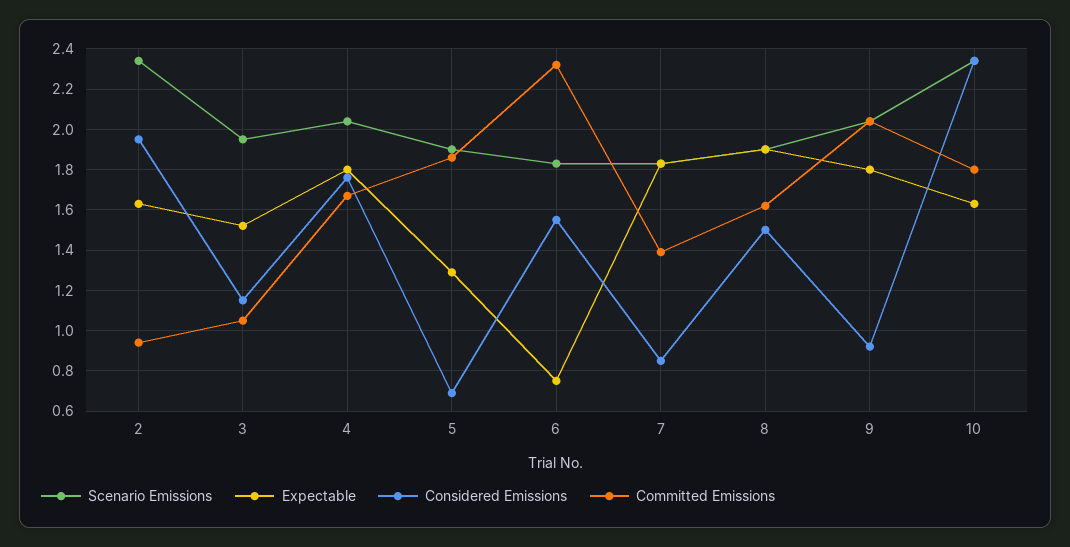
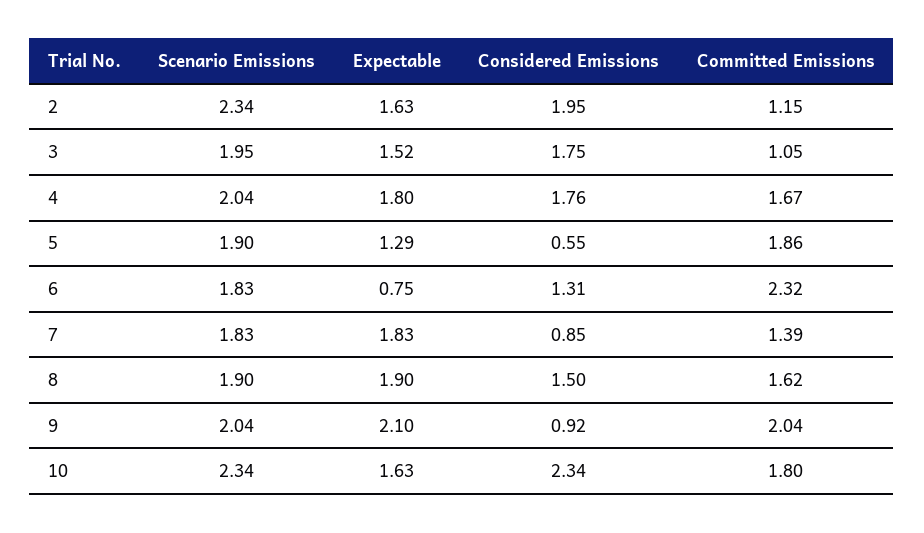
  {
    "Scenario Emissions": {
      "2": 2.34,
      "3": 1.95,
      "4": 2.04,
      "5": 1.9,
      "6": 1.83,
      "7": 1.83,
      "8": 1.9,
      "9": 2.04,
      "10": 2.34
    },
    "Expectable": {
      "2": 1.63,
      "3": 1.52,
      "4": 1.8,
      "5": 1.29,
      "6": 0.75,
      "7": 1.83,
      "8": 1.9,
-     "9": 1.8,
+     "9": 2.1,
      "10": 1.63
    },
    "Considered Emissions": {
      "2": 1.95,
-     "3": 1.15,
+     "3": 1.75,
      "4": 1.76,
-     "5": 0.7,
+     "5": 0.55,
-     "6": 1.55,
+     "6": 1.31,
      "7": 0.85,
      "8": 1.5,
      "9": 0.92,
      "10": 2.34
    },
    "Committed Emissions": {
-     "2": 0.95,
+     "2": 1.15,
      "3": 1.05,
      "4": 1.67,
      "5": 1.86,
      "6": 2.32,
      "7": 1.39,
      "8": 1.62,
      "9": 2.04,
      "10": 1.8
    }
  }

